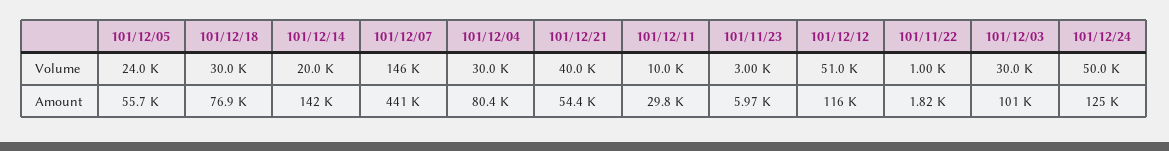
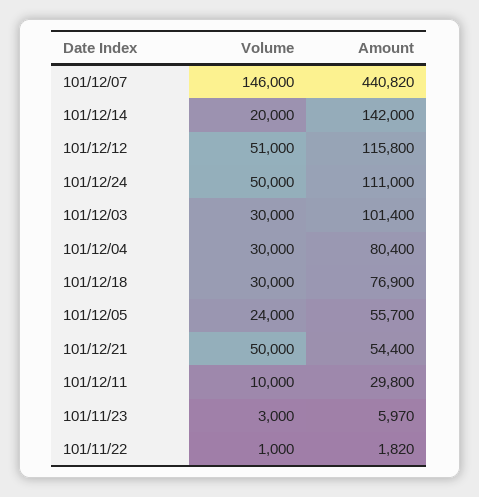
  {
    "101/12/05": {
      "Volume": 24000,
      "Amount": 55700
    },
    "101/12/18": {
      "Volume": 30000,
      "Amount": 76900
    },
    "101/12/14": {
      "Volume": 20000,
      "Amount": 142000
    },
    "101/12/07": {
      "Volume": 146000,
      "Amount": 440820
    },
    "101/12/04": {
      "Volume": 30000,
      "Amount": 80400
    },
    "101/12/21": {
-     "Volume": 40000,
+     "Volume": 50000,
      "Amount": 54400
    },
    "101/12/11": {
      "Volume": 10000,
      "Amount": 29800
    },
    "101/11/23": {
      "Volume": 3000,
      "Amount": 5970
    },
    "101/12/12": {
      "Volume": 51000,
      "Amount": 115800
    },
    "101/11/22": {
      "Volume": 1000,
      "Amount": 1820
    },
    "101/12/03": {
      "Volume": 30000,
      "Amount": 101400
    },
    "101/12/24": {
      "Volume": 50000,
-     "Amount": 125000
+     "Amount": 111000
    }
  }

